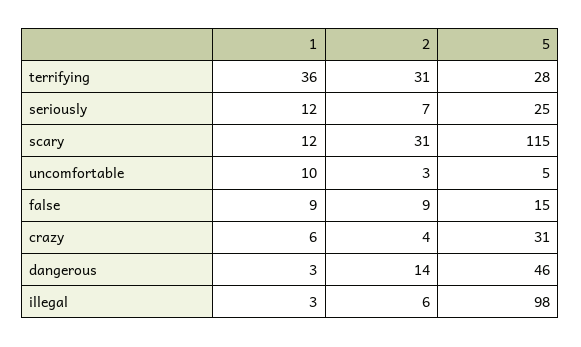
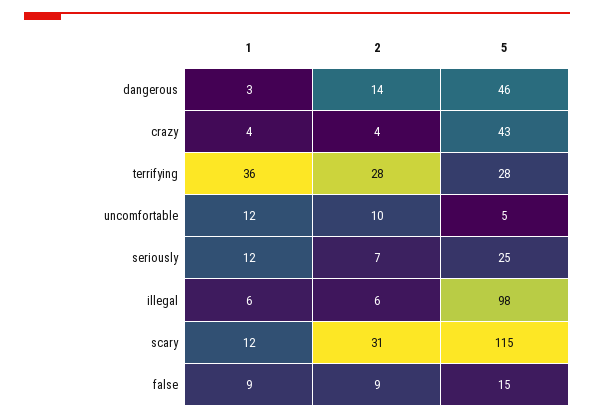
  {
    "1": {
      "terrifying": 36,
      "seriously": 12,
      "scary": 12,
-     "uncomfortable": 10,
+     "uncomfortable": 12,
      "false": 9,
-     "crazy": 6,
+     "crazy": 4,
      "dangerous": 3,
-     "illegal": 3
+     "illegal": 6
    },
    "2": {
-     "terrifying": 31,
+     "terrifying": 28,
      "seriously": 7,
      "scary": 31,
-     "uncomfortable": 3,
+     "uncomfortable": 10,
      "false": 9,
      "crazy": 4,
      "dangerous": 14,
      "illegal": 6
    },
    "5": {
      "terrifying": 28,
      "seriously": 25,
      "scary": 115,
      "uncomfortable": 5,
      "false": 15,
-     "crazy": 31,
+     "crazy": 43,
      "dangerous": 46,
      "illegal": 98
    }
  }

